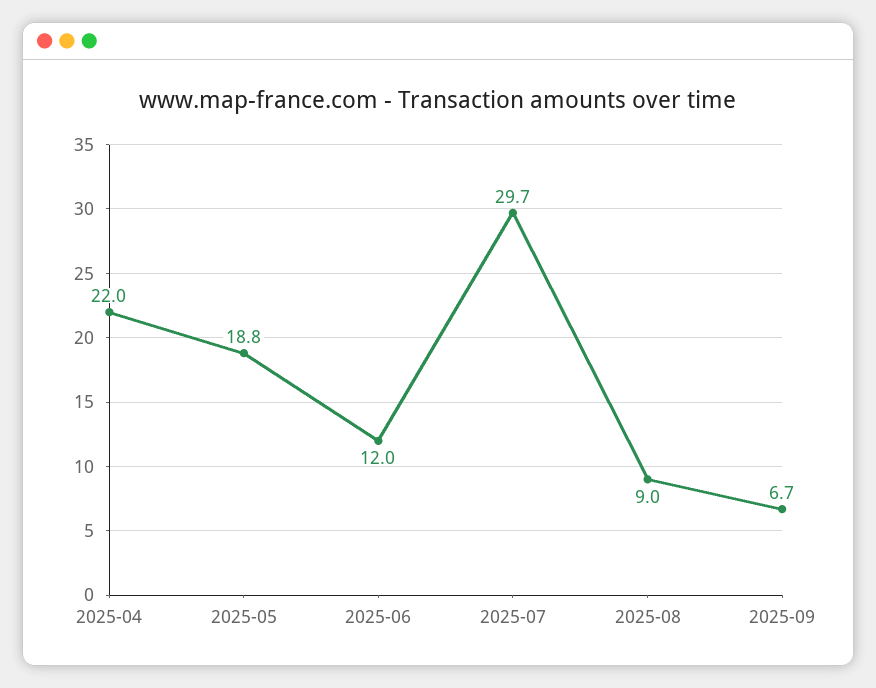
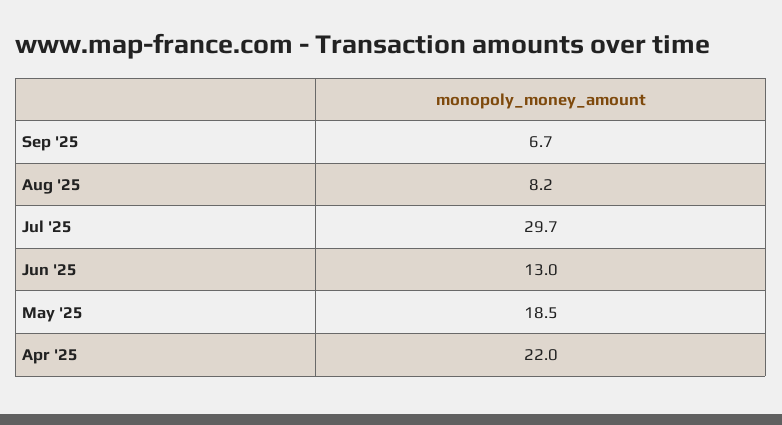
  {
    "2025-04": 22,
-   "2025-05": 18.8,
+   "2025-05": 18.5,
-   "2025-06": 12,
+   "2025-06": 13,
    "2025-07": 29.7,
-   "2025-08": 9,
+   "2025-08": 8.2,
    "2025-09": 6.7
  }

